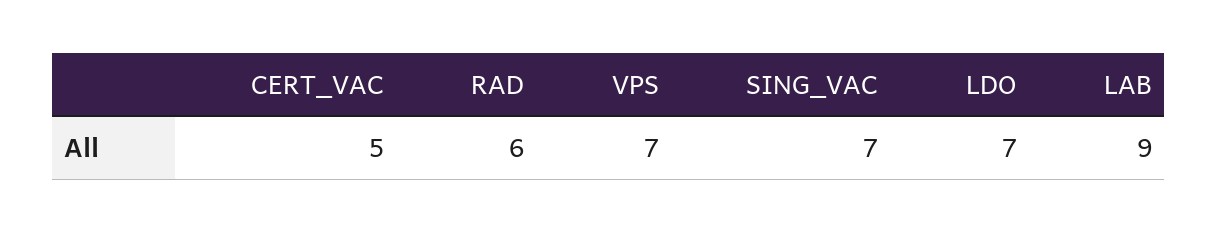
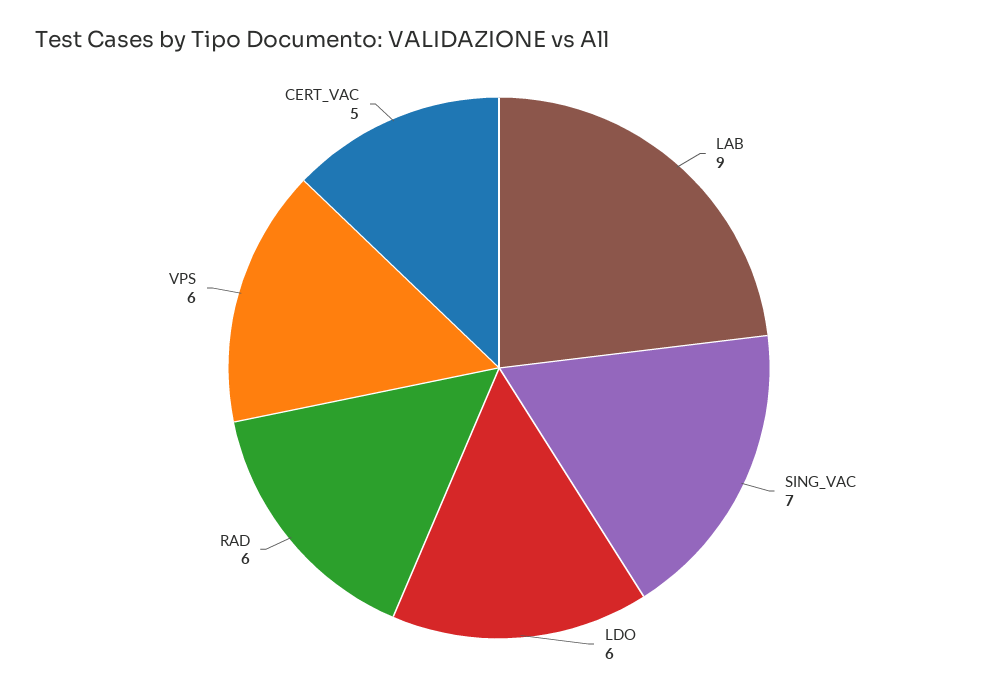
  {
    "CERT_VAC": 5,
    "RAD": 6,
-   "VPS": 7,
+   "VPS": 6,
    "SING_VAC": 7,
-   "LDO": 7,
+   "LDO": 6,
    "LAB": 9
  }

